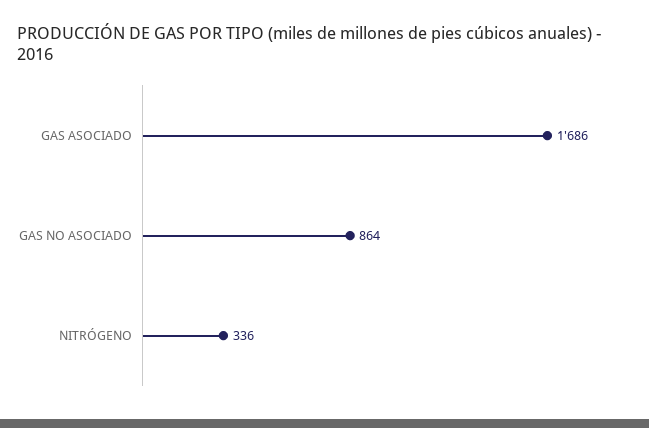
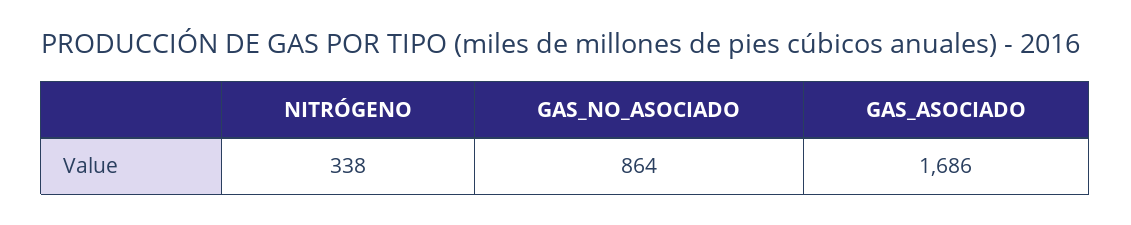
  {
    "GAS ASOCIADO": 1686,
    "GAS NO ASOCIADO": 864,
-   "NITRÓGENO": 336
+   "NITRÓGENO": 338
  }

